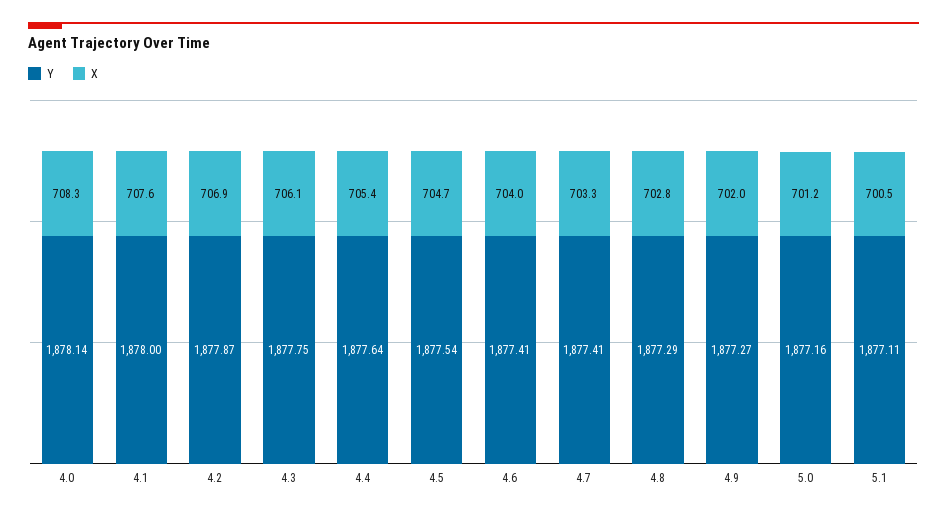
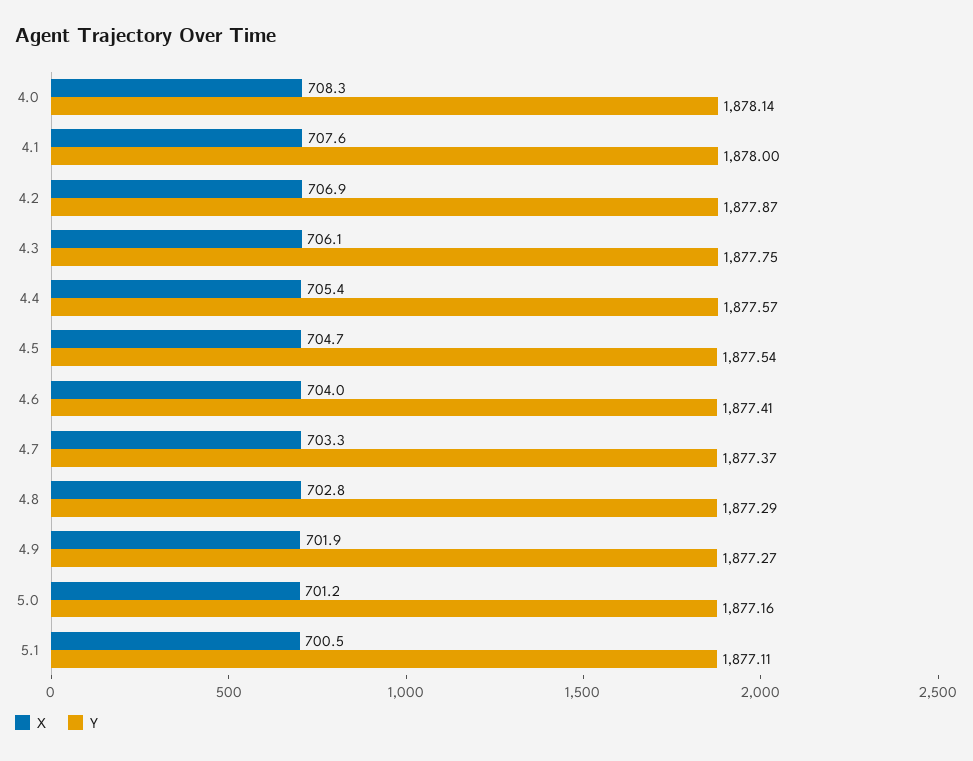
  {
    "Y": {
      "4.0": 1878.14,
      "4.1": 1878,
      "4.2": 1877.87,
      "4.3": 1877.75,
-     "4.4": 1877.64,
+     "4.4": 1877.57,
      "4.5": 1877.54,
      "4.6": 1877.41,
-     "4.7": 1877.41,
+     "4.7": 1877.37,
      "4.8": 1877.29,
      "4.9": 1877.27,
      "5.0": 1877.16,
      "5.1": 1877.11
    },
    "X": {
      "4.0": 708.3,
      "4.1": 707.6,
      "4.2": 706.9,
      "4.3": 706.1,
      "4.4": 705.4,
      "4.5": 704.7,
      "4.6": 704,
      "4.7": 703.3,
      "4.8": 702.8,
-     "4.9": 702,
+     "4.9": 701.9,
      "5.0": 701.2,
      "5.1": 700.5
    }
  }

